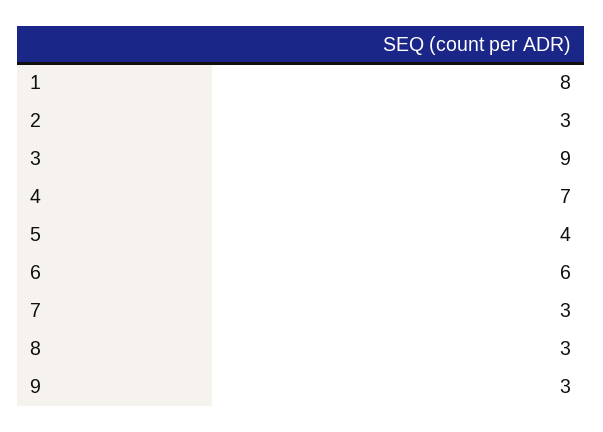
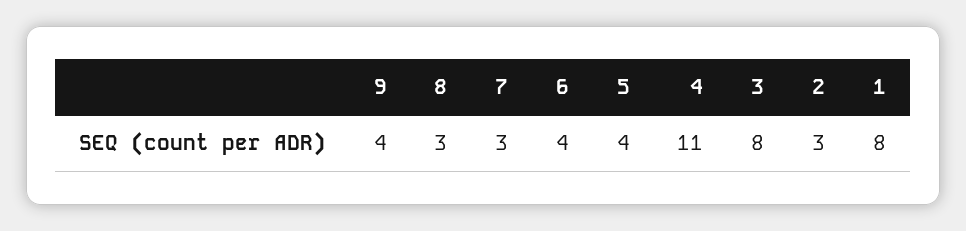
  {
    "1": 8,
    "2": 3,
-   "3": 9,
+   "3": 8,
-   "4": 7,
+   "4": 11,
    "5": 4,
-   "6": 6,
+   "6": 4,
    "7": 3,
    "8": 3,
-   "9": 3
+   "9": 4
  }

